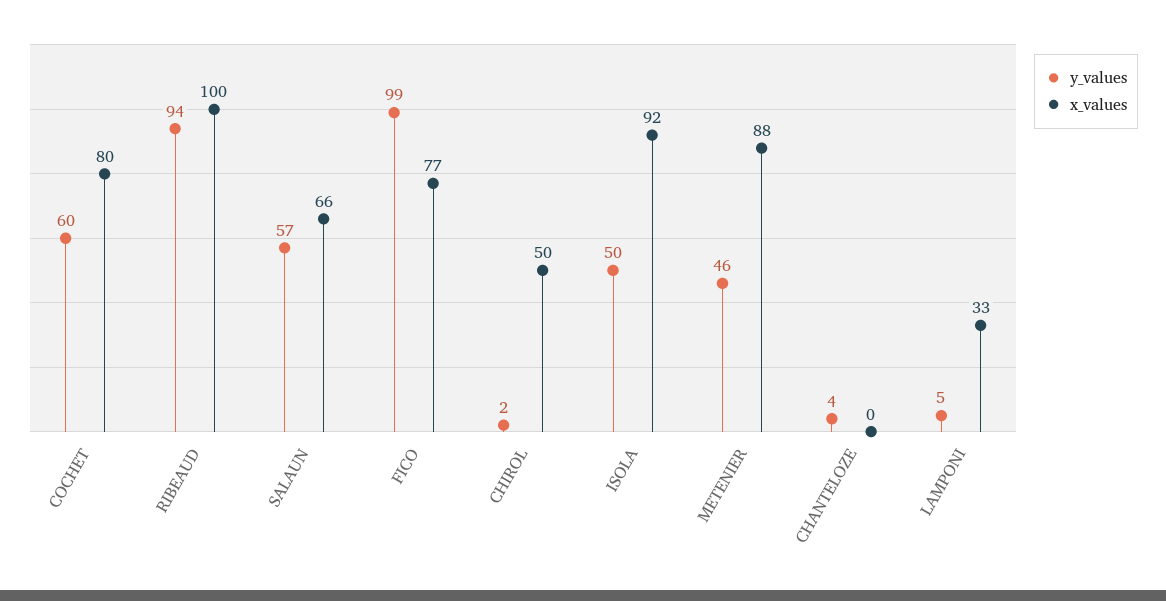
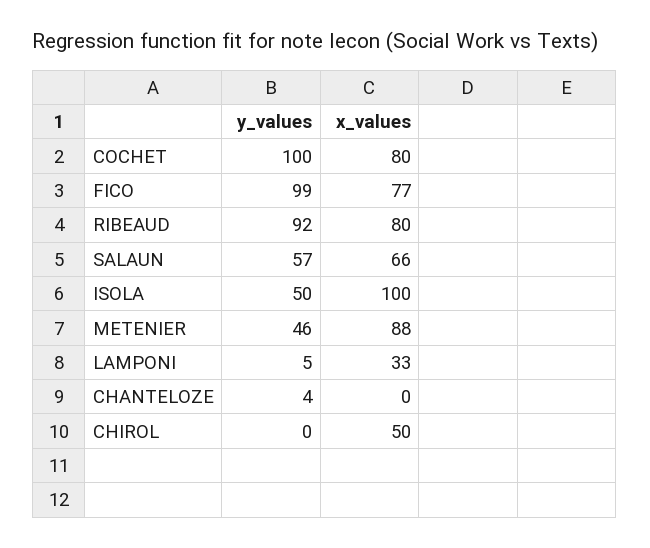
  {
    "y_values": {
-     "COCHET": 60,
+     "COCHET": 100,
-     "RIBEAUD": 94,
+     "RIBEAUD": 92,
      "SALAUN": 57,
      "FICO": 99,
-     "CHIROL": 2,
+     "CHIROL": 0,
      "ISOLA": 50,
      "METENIER": 46,
      "CHANTELOZE": 4,
      "LAMPONI": 5
    },
    "x_values": {
      "COCHET": 80,
-     "RIBEAUD": 100,
+     "RIBEAUD": 80,
      "SALAUN": 66,
      "FICO": 77,
      "CHIROL": 50,
-     "ISOLA": 92,
+     "ISOLA": 100,
      "METENIER": 88,
      "CHANTELOZE": 0,
      "LAMPONI": 33
    }
  }

